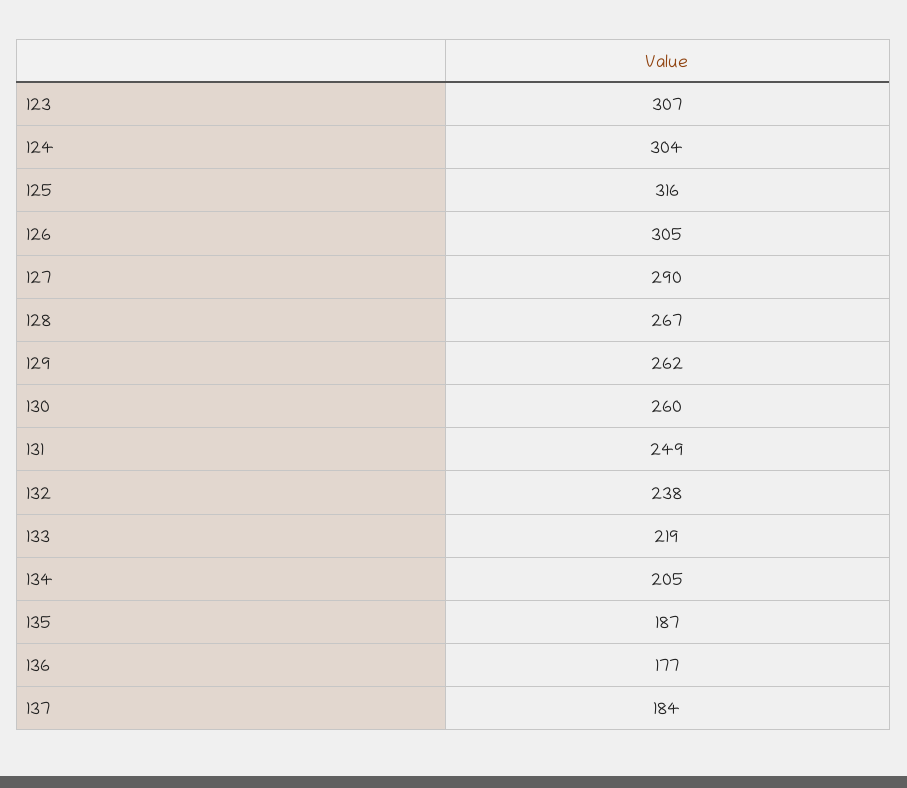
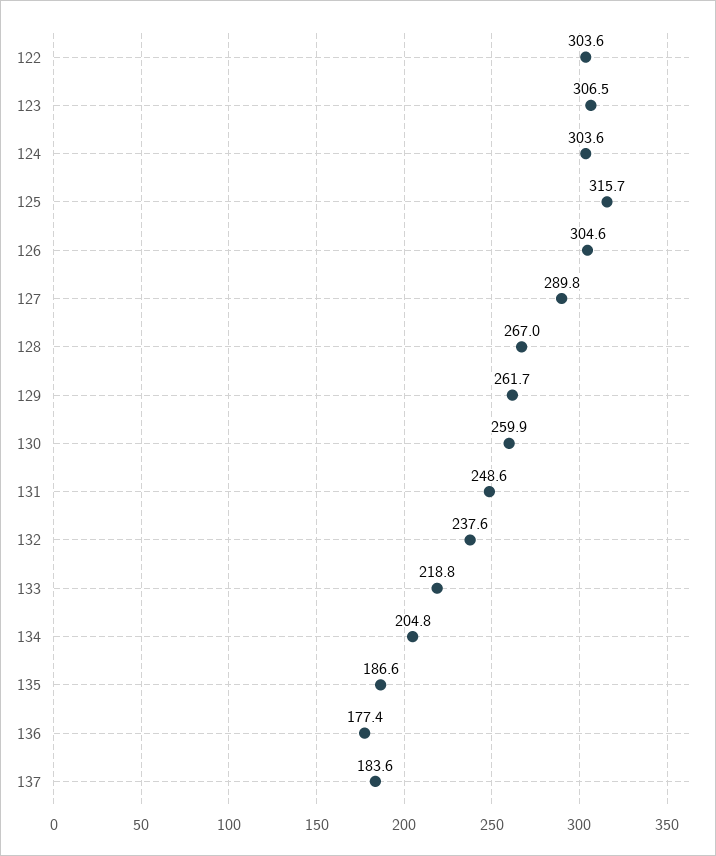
  {
    "123": 306.5,
    "124": 303.6,
    "125": 315.7,
    "126": 304.6,
    "127": 289.8,
    "128": 267,
    "129": 261.7,
    "130": 259.9,
    "131": 248.6,
    "132": 237.6,
    "133": 218.8,
    "134": 204.8,
    "135": 186.6,
    "136": 177.4,
-   "137": 183.6
+   "137": 183.6,
+   "122": 303.6
  }

